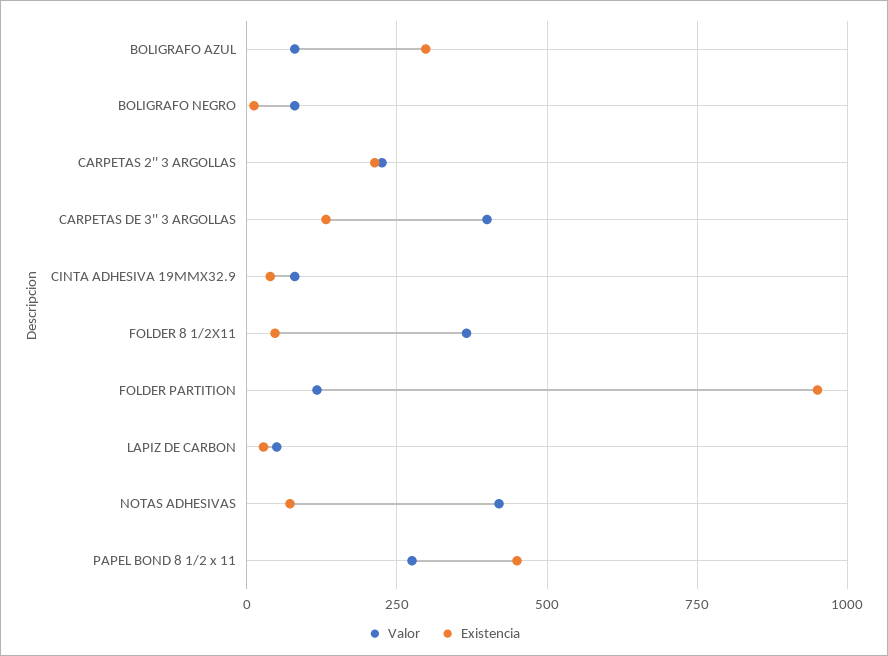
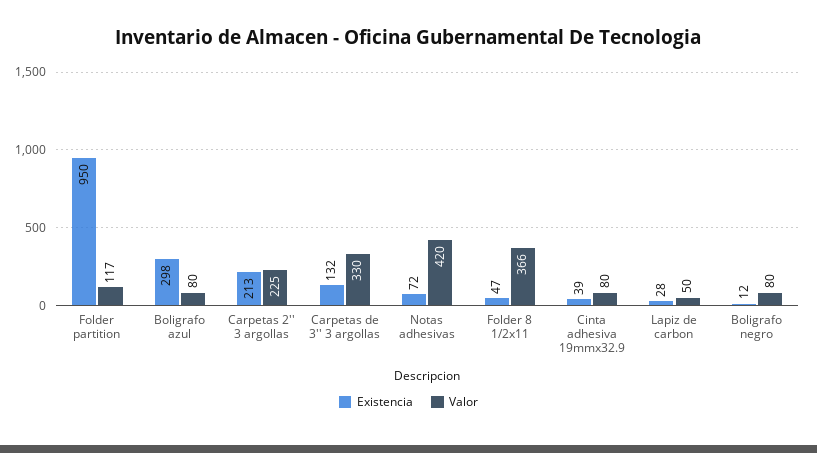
  {
    "Valor": {
      "BOLIGRAFO AZUL": 80,
      "BOLIGRAFO NEGRO": 80,
      "CARPETAS 2'' 3 ARGOLLAS": 225,
-     "CARPETAS DE 3'' 3 ARGOLLAS": 400,
+     "CARPETAS DE 3'' 3 ARGOLLAS": 330,
      "CINTA ADHESIVA 19MMX32.9": 80,
      "FOLDER 8 1/2X11": 366,
      "FOLDER PARTITION": 117,
      "LAPIZ DE CARBON": 50,
-     "NOTAS ADHESIVAS": 420,
+     "NOTAS ADHESIVAS": 420
-     "PAPEL BOND 8 1/2 x 11": 275
    },
    "Existencia": {
      "BOLIGRAFO AZUL": 298,
      "BOLIGRAFO NEGRO": 12,
      "CARPETAS 2'' 3 ARGOLLAS": 213,
      "CARPETAS DE 3'' 3 ARGOLLAS": 132,
      "CINTA ADHESIVA 19MMX32.9": 39,
      "FOLDER 8 1/2X11": 47,
      "FOLDER PARTITION": 950,
      "LAPIZ DE CARBON": 28,
-     "NOTAS ADHESIVAS": 72,
+     "NOTAS ADHESIVAS": 72
-     "PAPEL BOND 8 1/2 x 11": 450
    }
  }

